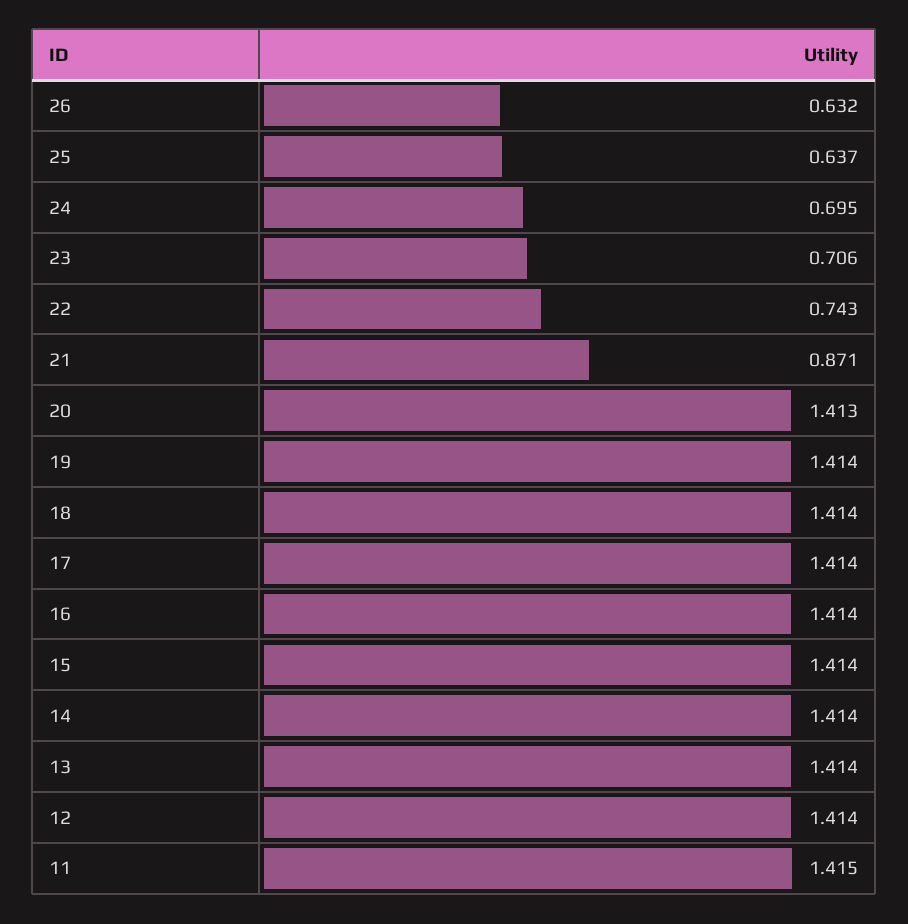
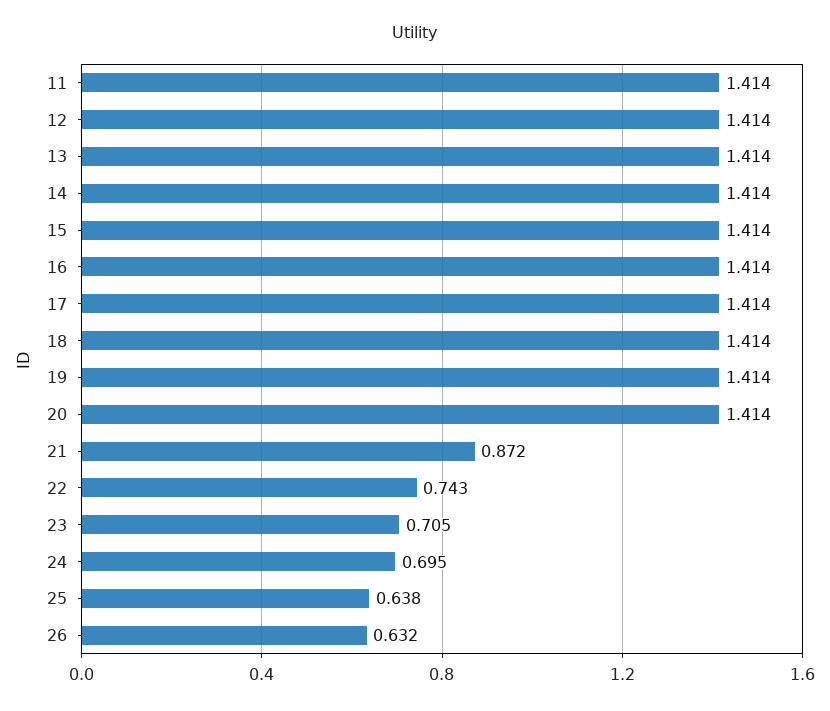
  {
    "26": 0.632,
-   "25": 0.637,
+   "25": 0.638,
    "24": 0.695,
-   "23": 0.706,
+   "23": 0.705,
    "22": 0.743,
-   "21": 0.871,
+   "21": 0.872,
-   "20": 1.413,
+   "20": 1.414,
    "19": 1.414,
    "18": 1.414,
    "17": 1.414,
    "16": 1.414,
    "15": 1.414,
    "14": 1.414,
    "13": 1.414,
    "12": 1.414,
-   "11": 1.415
+   "11": 1.414
  }

